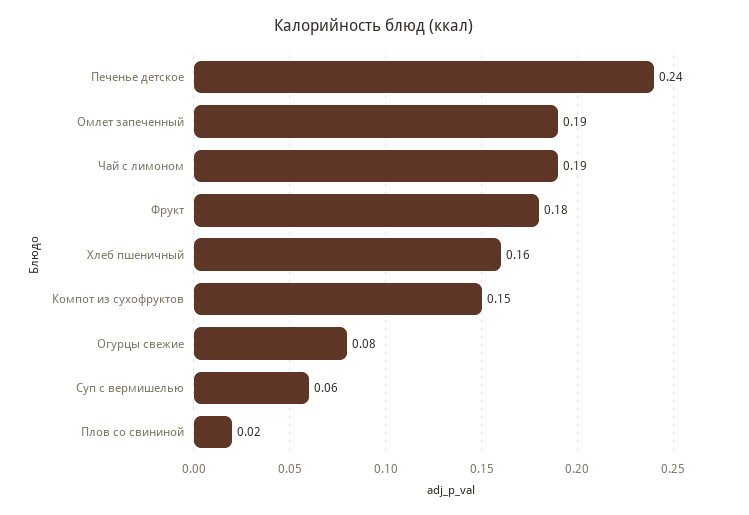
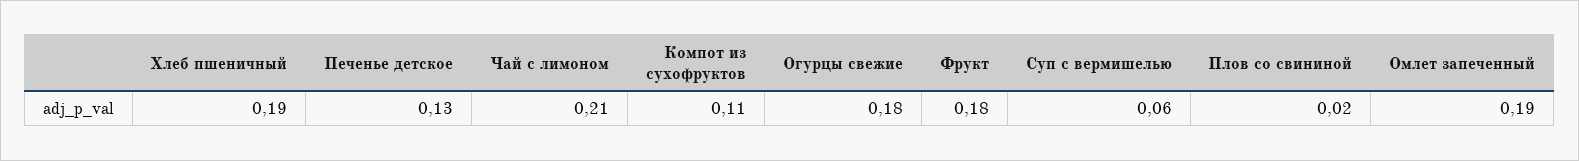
  {
-   "Печенье детское": 0.24,
+   "Печенье детское": 0.13,
    "Омлет запеченный": 0.19,
-   "Чай с лимоном": 0.19,
+   "Чай с лимоном": 0.21,
    "Фрукт": 0.18,
-   "Хлеб пшеничный": 0.16,
+   "Хлеб пшеничный": 0.19,
-   "Компот из сухофруктов": 0.15,
+   "Компот из сухофруктов": 0.11,
-   "Огурцы свежие": 0.08,
+   "Огурцы свежие": 0.18,
    "Суп с вермишелью": 0.06,
    "Плов со свининой": 0.02
  }

